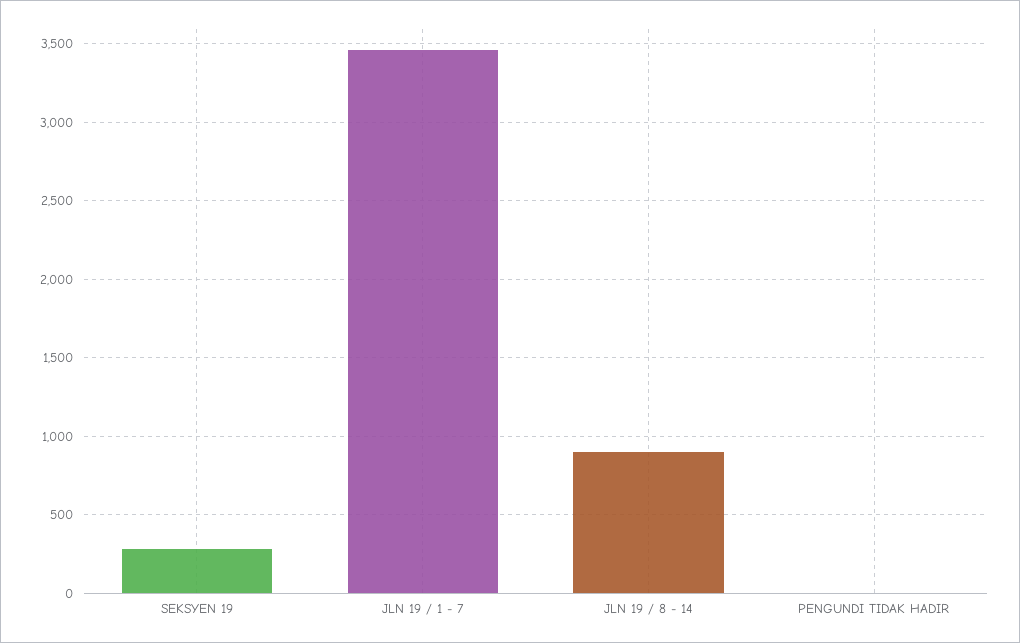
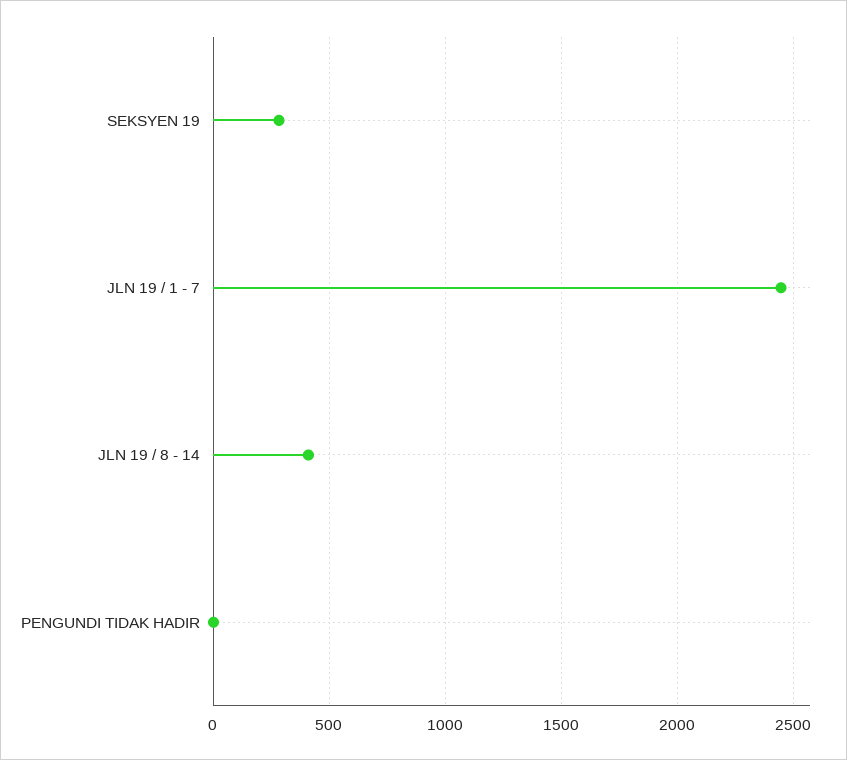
  {
    "SEKSYEN 19": 300,
-   "JLN 19 / 1 - 7": 3450,
+   "JLN 19 / 1 - 7": 2450,
-   "JLN 19 / 8 - 14": 900,
+   "JLN 19 / 8 - 14": 400,
    "PENGUNDI TIDAK HADIR": 0
  }

